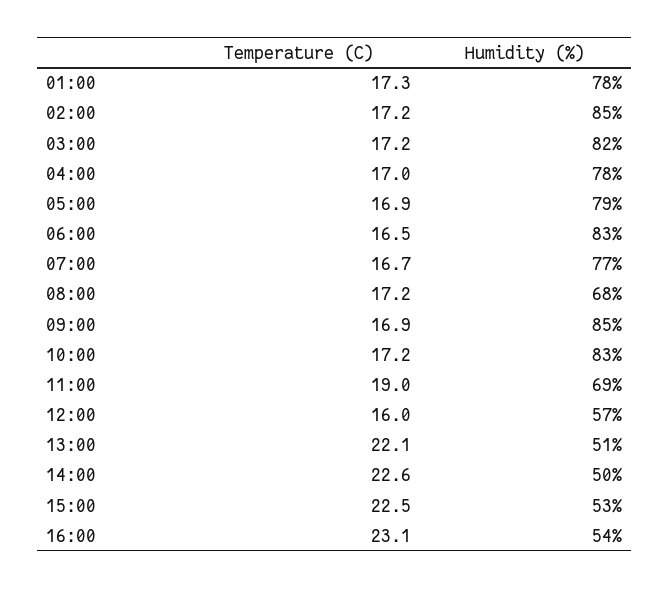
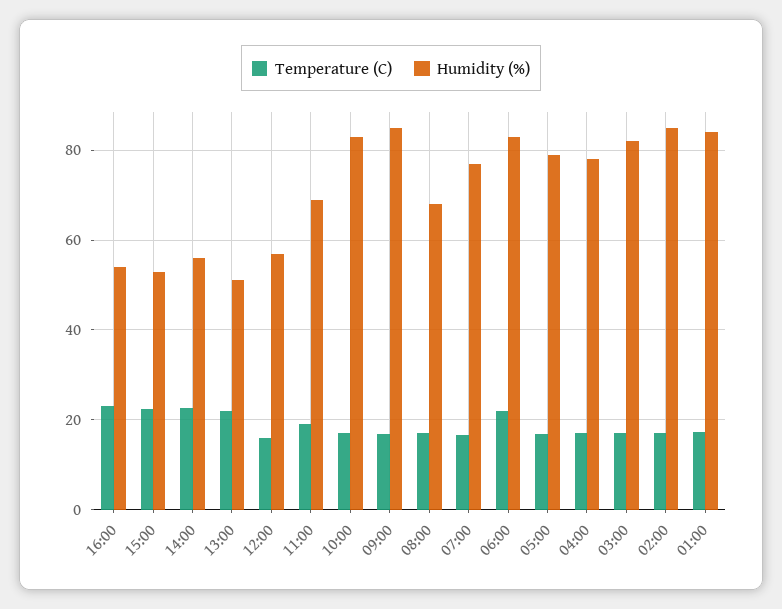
  {
    "Temperature (C)": {
      "01:00": 17.3,
      "02:00": 17.2,
      "03:00": 17.2,
      "04:00": 17,
      "05:00": 16.9,
-     "06:00": 16.5,
+     "06:00": 22,
      "07:00": 16.7,
      "08:00": 17.2,
      "09:00": 16.9,
      "10:00": 17.2,
      "11:00": 19,
      "12:00": 16,
      "13:00": 22.1,
      "14:00": 22.6,
      "15:00": 22.5,
      "16:00": 23.1
    },
    "Humidity (%)": {
-     "01:00": 78,
+     "01:00": 84,
      "02:00": 85,
      "03:00": 82,
      "04:00": 78,
      "05:00": 79,
      "06:00": 83,
      "07:00": 77,
      "08:00": 68,
      "09:00": 85,
      "10:00": 83,
      "11:00": 69,
      "12:00": 57,
      "13:00": 51,
-     "14:00": 50,
+     "14:00": 56,
      "15:00": 53,
      "16:00": 54
    }
  }

